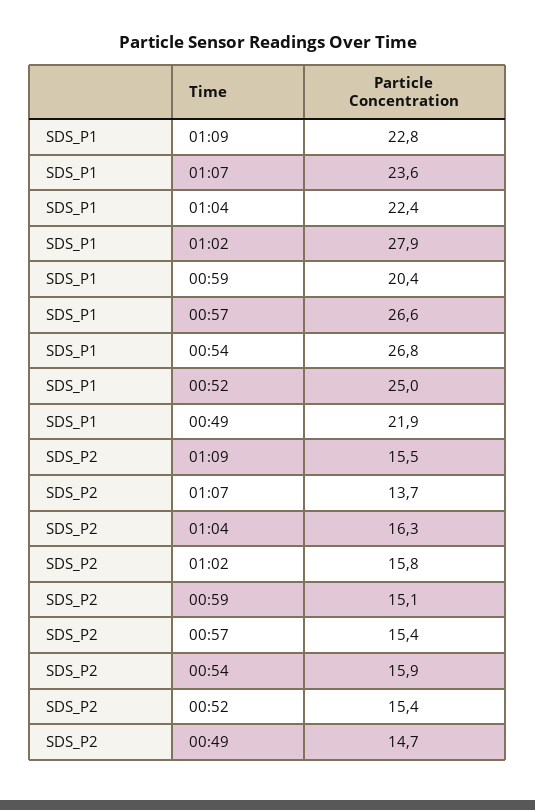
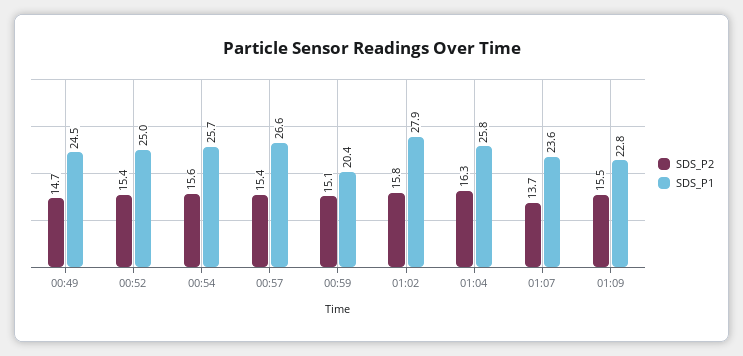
  {
    "SDS_P1": {
      "01:09": 22.8,
      "01:07": 23.6,
-     "01:04": 22.4,
+     "01:04": 25.8,
      "01:02": 27.9,
      "00:59": 20.4,
      "00:57": 26.6,
-     "00:54": 26.8,
+     "00:54": 25.7,
      "00:52": 25,
-     "00:49": 21.9
+     "00:49": 24.5
    },
    "SDS_P2": {
      "01:09": 15.5,
      "01:07": 13.7,
      "01:04": 16.3,
      "01:02": 15.8,
      "00:59": 15.1,
      "00:57": 15.4,
-     "00:54": 15.9,
+     "00:54": 15.6,
      "00:52": 15.4,
      "00:49": 14.7
    }
  }

